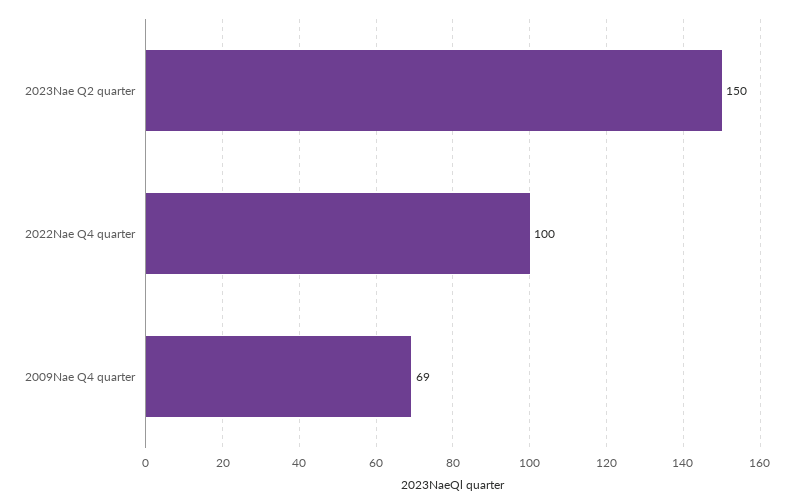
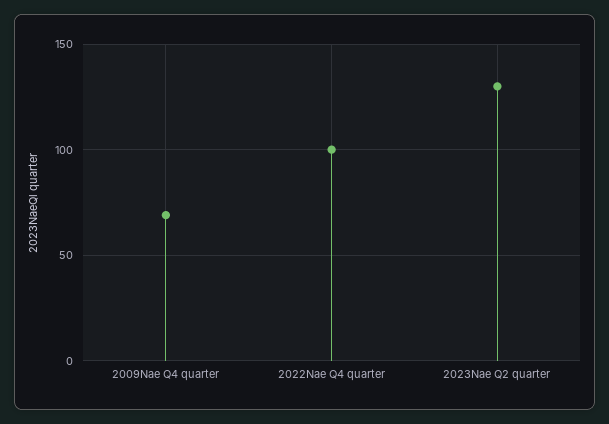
  {
-   "2023Nae Q2 quarter": 150,
+   "2023Nae Q2 quarter": 130,
    "2022Nae Q4 quarter": 100,
    "2009Nae Q4 quarter": 69
  }

